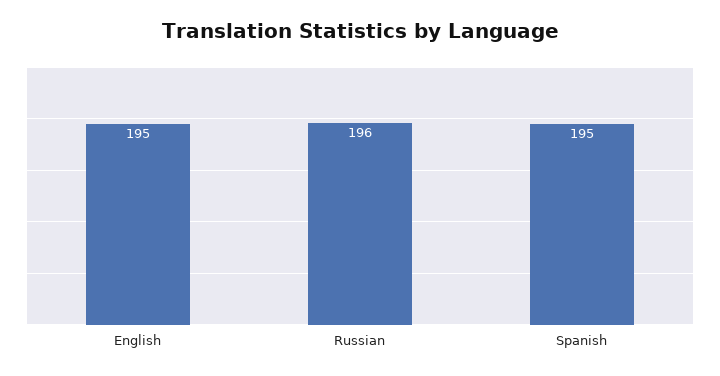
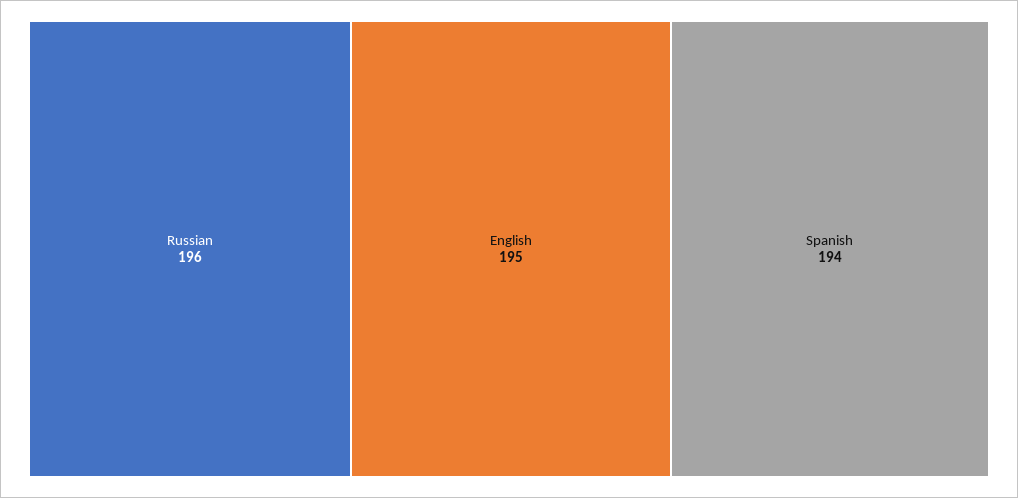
  {
    "English": 195,
    "Russian": 196,
-   "Spanish": 195
+   "Spanish": 194
  }

